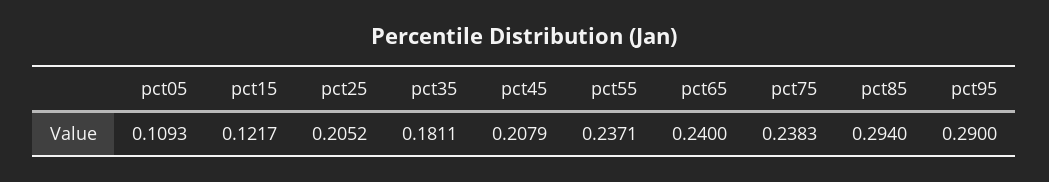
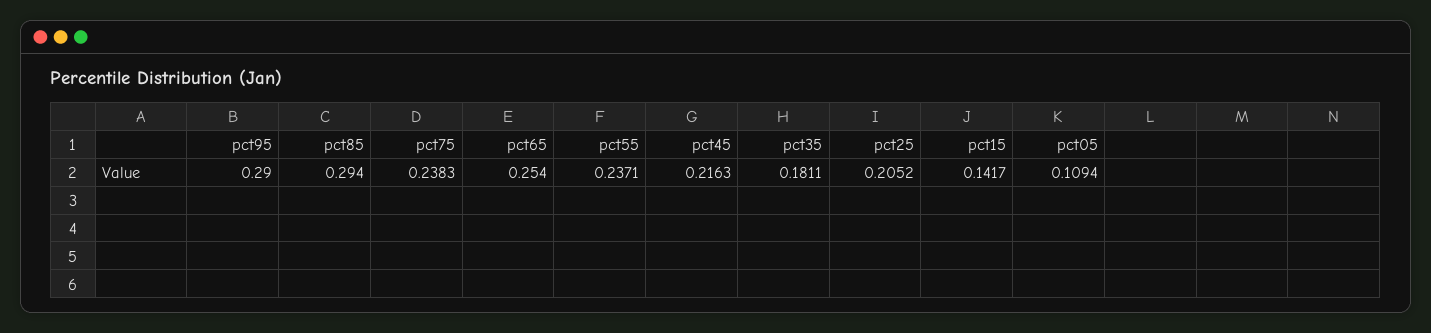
  {
-   "pct05": 0.1093,
+   "pct05": 0.1094,
-   "pct15": 0.1217,
+   "pct15": 0.1417,
    "pct25": 0.2052,
    "pct35": 0.1811,
-   "pct45": 0.2079,
+   "pct45": 0.2163,
    "pct55": 0.2371,
-   "pct65": 0.24,
+   "pct65": 0.254,
    "pct75": 0.2383,
    "pct85": 0.294,
    "pct95": 0.29
  }

